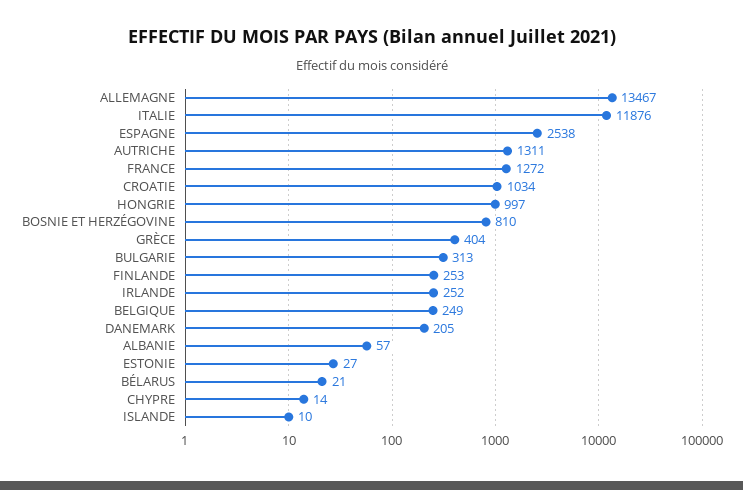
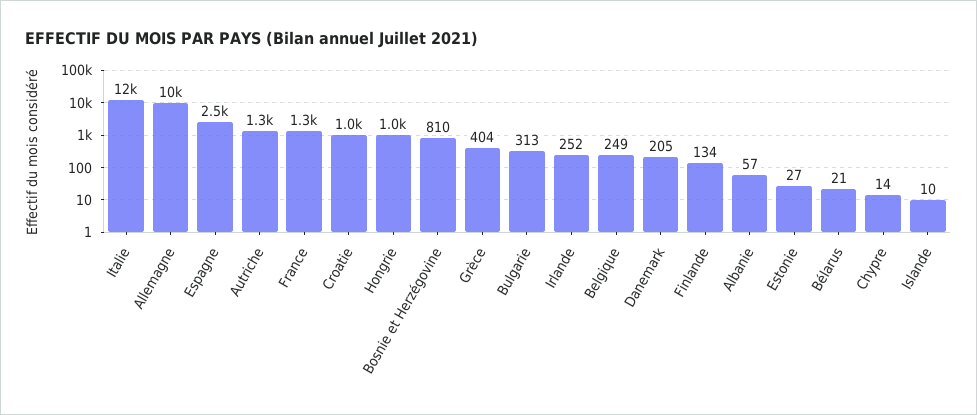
  {
-   "ALLEMAGNE": 13467,
+   "ALLEMAGNE": 10000,
    "ITALIE": 11876,
    "ESPAGNE": 2538,
    "AUTRICHE": 1311,
    "FRANCE": 1272,
    "CROATIE": 1034,
    "HONGRIE": 997,
    "BOSNIE ET HERZÉGOVINE": 810,
    "GRÈCE": 404,
    "BULGARIE": 313,
-   "FINLANDE": 253,
+   "FINLANDE": 134,
    "IRLANDE": 252,
    "BELGIQUE": 249,
    "DANEMARK": 205,
    "ALBANIE": 57,
    "ESTONIE": 27,
    "BÉLARUS": 21,
    "CHYPRE": 14,
    "ISLANDE": 10
  }

